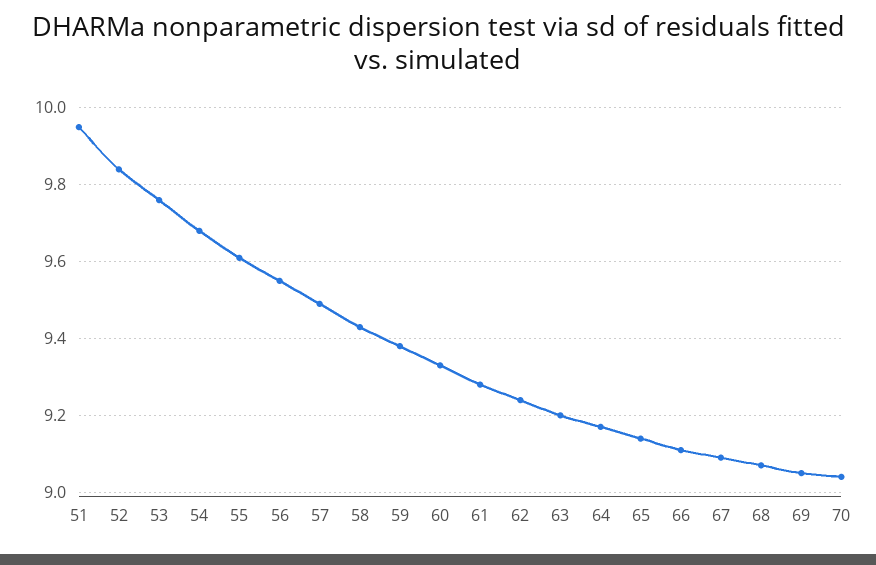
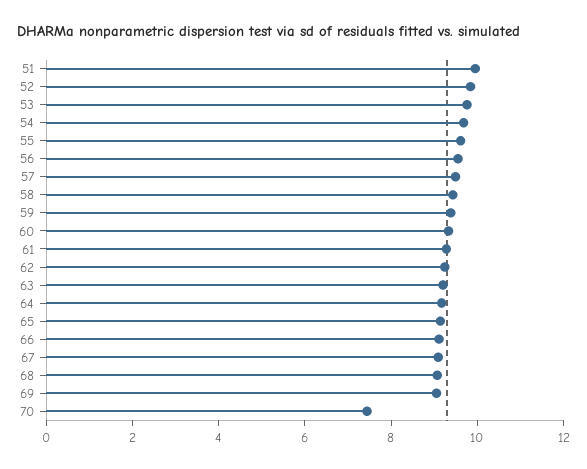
  {
    "51": 9.95,
    "52": 9.85,
    "53": 9.75,
    "54": 9.7,
    "55": 9.6,
    "56": 9.55,
    "57": 9.5,
    "58": 9.45,
    "59": 9.4,
    "60": 9.35,
    "61": 9.3,
    "62": 9.25,
    "63": 9.2,
    "64": 9.15,
    "65": 9.15,
    "66": 9.1,
    "67": 9.1,
    "68": 9.05,
    "69": 9.05,
-   "70": 9.05
+   "70": 7.5
  }

